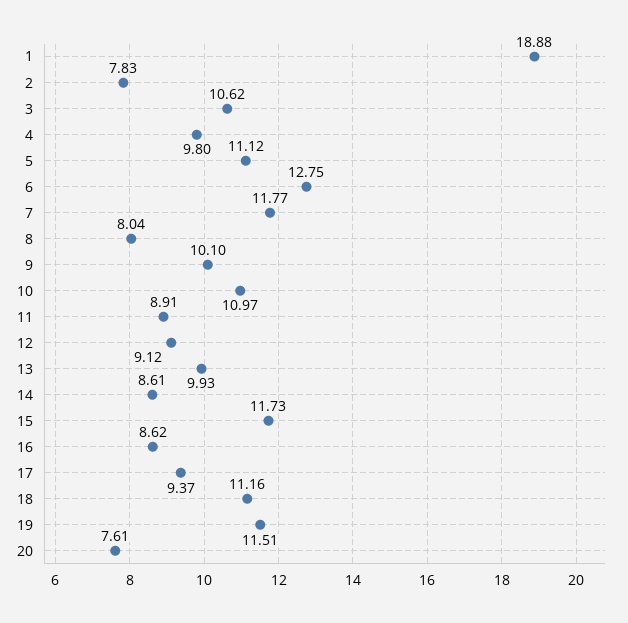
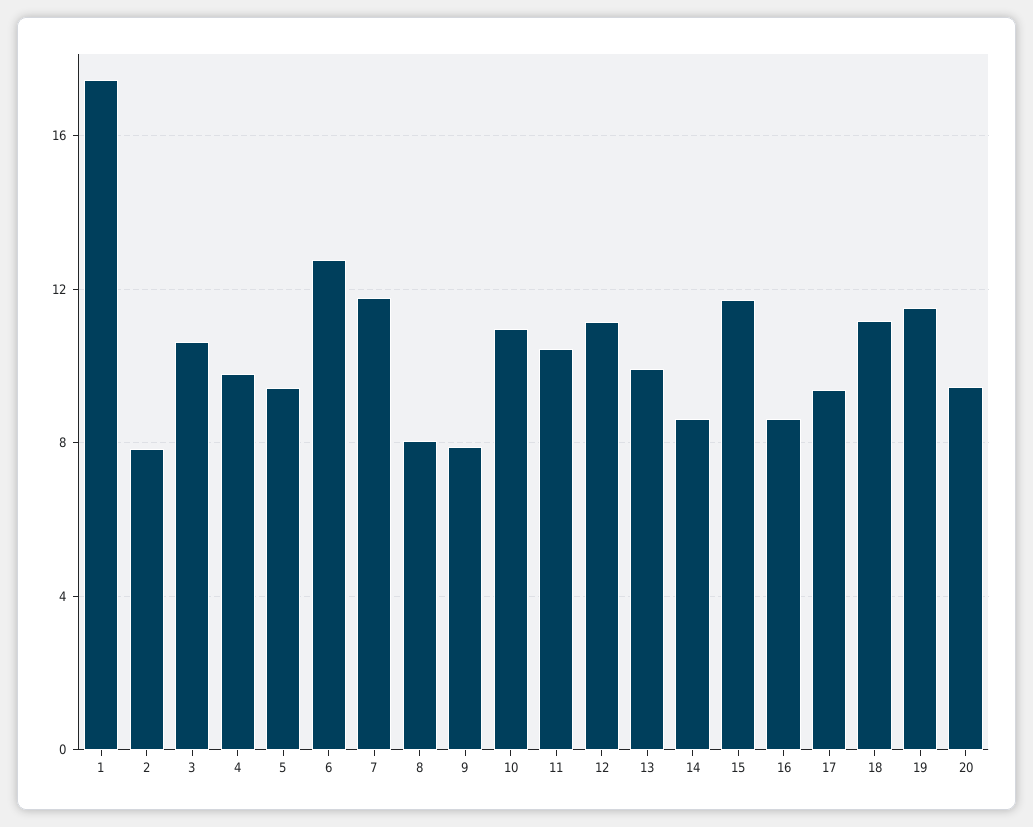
  {
-   "1": 18.88,
+   "1": 17.5,
    "2": 7.83,
    "3": 10.62,
    "4": 9.8,
-   "5": 11.12,
+   "5": 9.5,
    "6": 12.75,
    "7": 11.77,
    "8": 8.04,
-   "9": 10.1,
+   "9": 8,
    "10": 10.97,
-   "11": 8.91,
+   "11": 10.5,
-   "12": 9.12,
+   "12": 11,
    "13": 9.93,
    "14": 8.61,
    "15": 11.73,
    "16": 8.62,
    "17": 9.37,
    "18": 11.16,
    "19": 11.51,
-   "20": 7.61
+   "20": 9.5
  }

